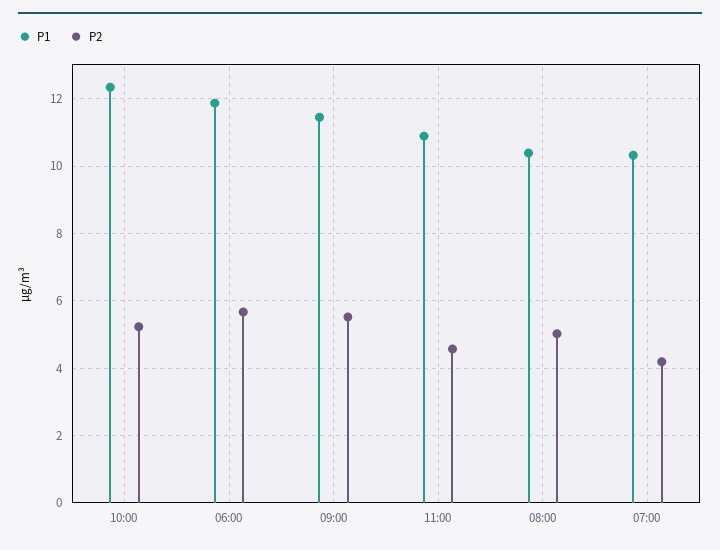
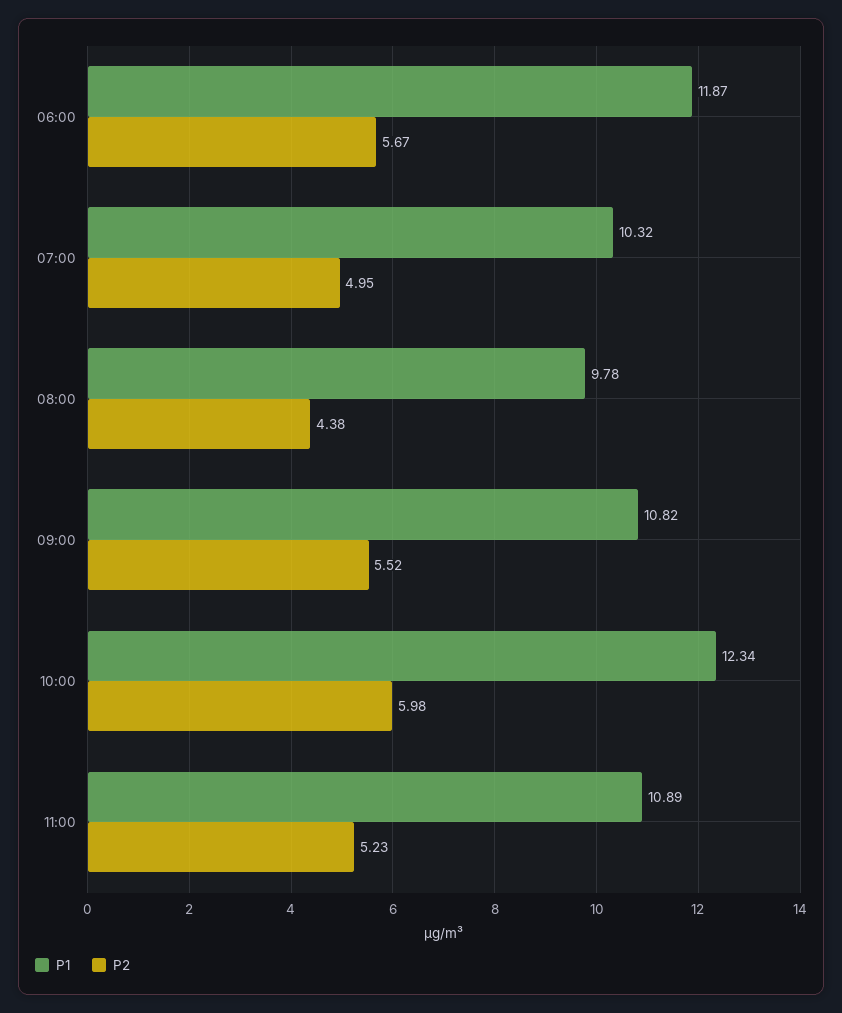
  {
    "P1": {
      "10:00": 12.34,
      "06:00": 11.87,
-     "09:00": 11.4,
+     "09:00": 10.82,
      "11:00": 10.89,
-     "08:00": 10.4,
+     "08:00": 9.78,
      "07:00": 10.32
    },
    "P2": {
-     "10:00": 5.2,
+     "10:00": 5.98,
      "06:00": 5.67,
      "09:00": 5.52,
-     "11:00": 4.6,
+     "11:00": 5.23,
-     "08:00": 5,
+     "08:00": 4.38,
-     "07:00": 4.2
+     "07:00": 4.95
    }
  }

